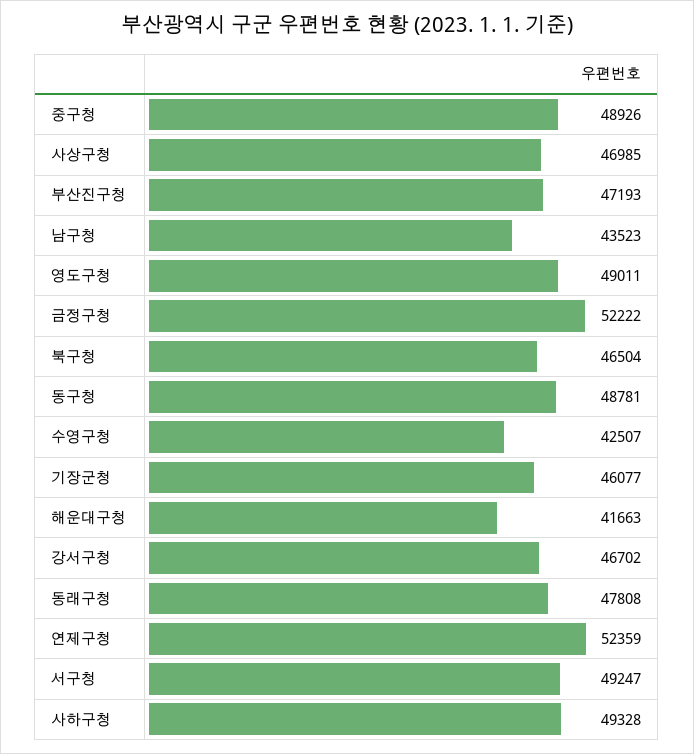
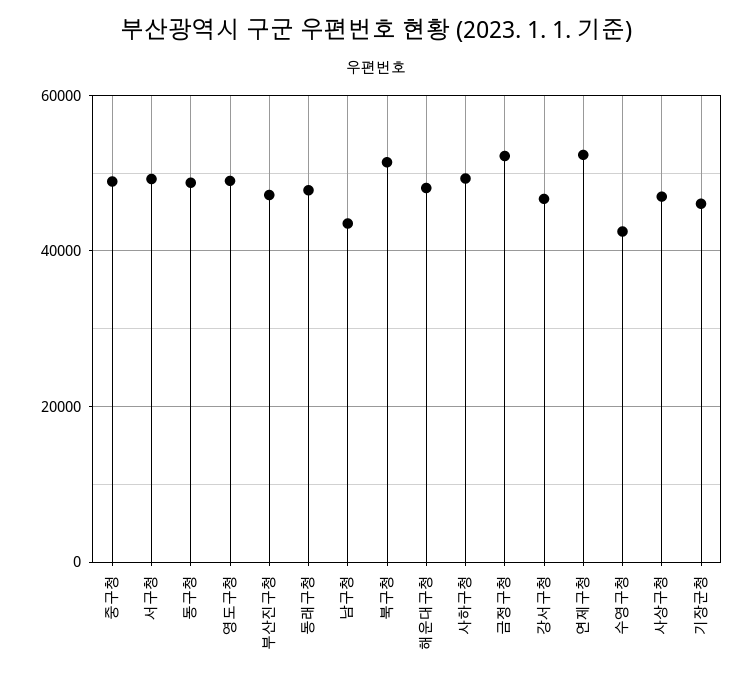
  {
    "중구청": 48926,
    "사상구청": 46985,
    "부산진구청": 47193,
    "남구청": 43523,
    "영도구청": 49011,
    "금정구청": 52222,
-   "북구청": 46504,
+   "북구청": 52000,
    "동구청": 48781,
    "수영구청": 42507,
    "기장군청": 46077,
-   "해운대구청": 41663,
+   "해운대구청": 48000,
    "강서구청": 46702,
    "동래구청": 47808,
    "연제구청": 52359,
    "서구청": 49247,
    "사하구청": 49328
  }

